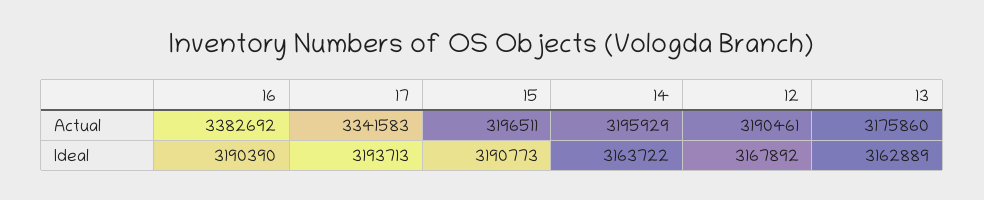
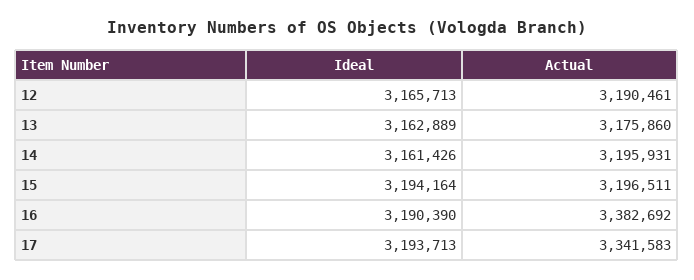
  {
    "16": {
      "Actual": 3382692,
      "Ideal": 3190390
    },
    "17": {
      "Actual": 3341583,
      "Ideal": 3193713
    },
    "15": {
      "Actual": 3196511,
-     "Ideal": 3190773
+     "Ideal": 3194164
    },
    "14": {
-     "Actual": 3195929,
+     "Actual": 3195931,
-     "Ideal": 3163722
+     "Ideal": 3161426
    },
    "12": {
      "Actual": 3190461,
-     "Ideal": 3167892
+     "Ideal": 3165713
    },
    "13": {
      "Actual": 3175860,
      "Ideal": 3162889
    }
  }

